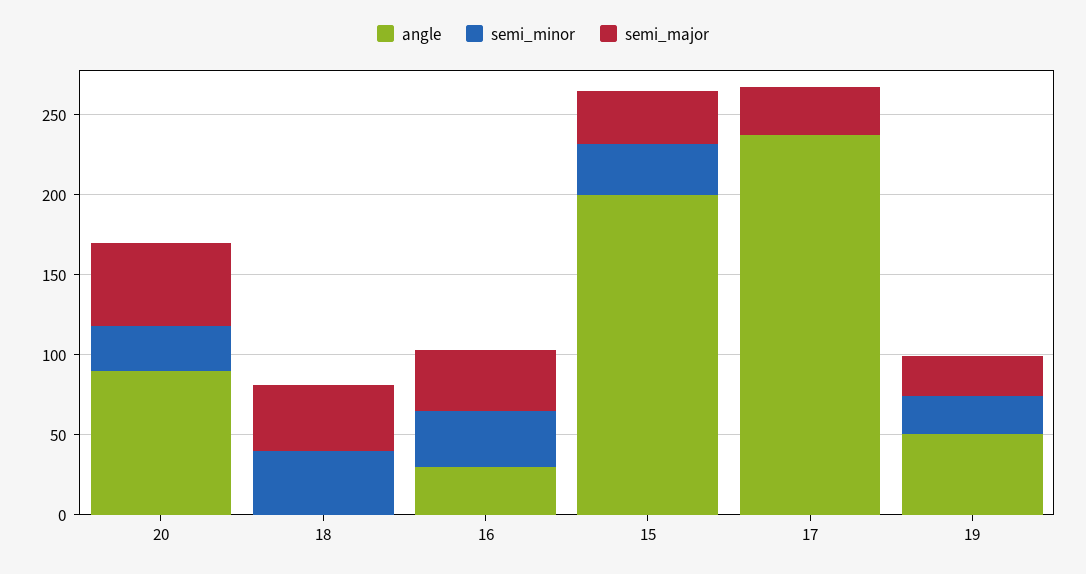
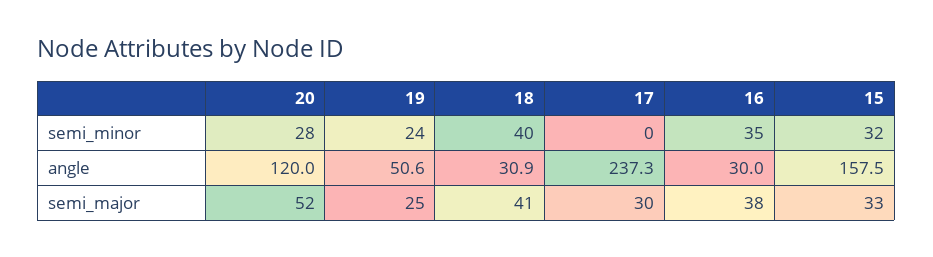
  {
    "angle": {
-     "20": 90,
+     "20": 120,
-     "18": 0,
+     "18": 30.9,
      "16": 30,
-     "15": 200,
+     "15": 157.5,
      "17": 237.3,
      "19": 50.6
    },
    "semi_minor": {
      "20": 28,
      "18": 40,
      "16": 35,
      "15": 32,
      "17": 0,
      "19": 24
    },
    "semi_major": {
      "20": 52,
      "18": 41,
      "16": 38,
      "15": 33,
      "17": 30,
      "19": 25
    }
  }

